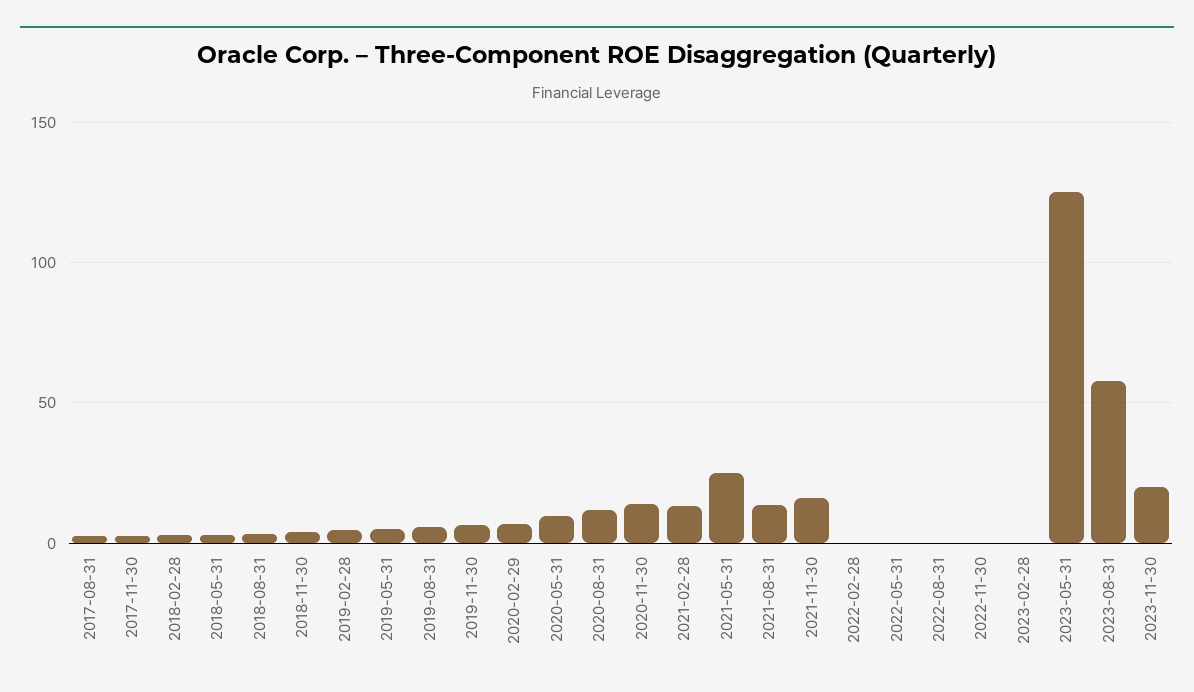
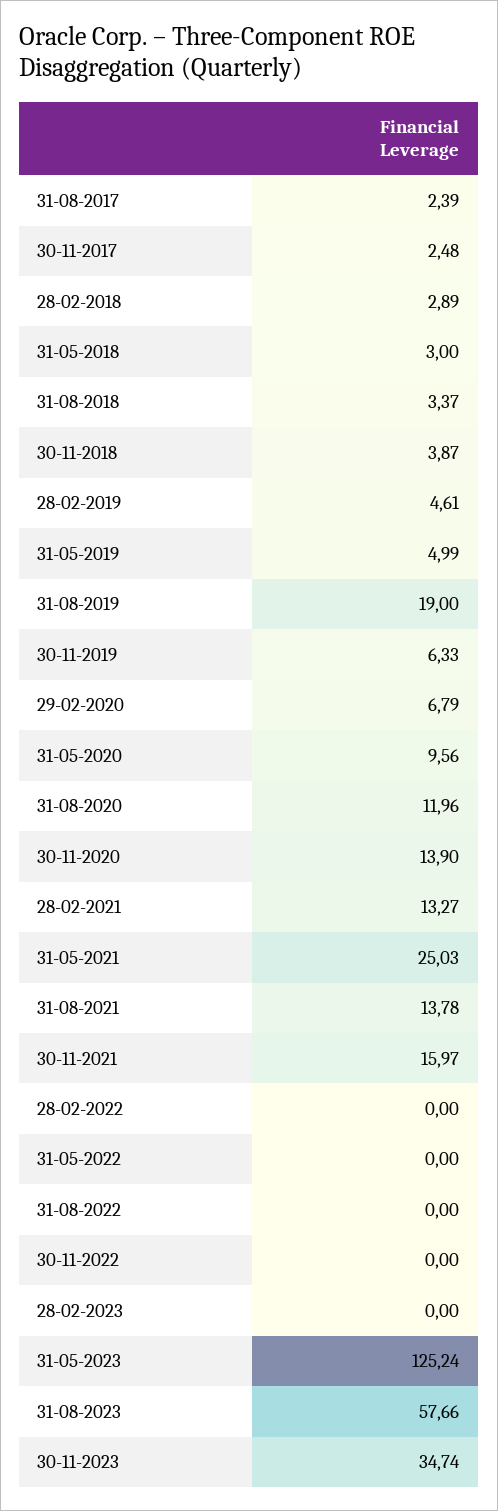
  {
    "2017-08-31": 2.39,
    "2017-11-30": 2.48,
    "2018-02-28": 2.89,
    "2018-05-31": 3,
    "2018-08-31": 3.37,
    "2018-11-30": 3.87,
    "2019-02-28": 4.61,
    "2019-05-31": 4.99,
-   "2019-08-31": 5,
+   "2019-08-31": 19,
    "2019-11-30": 6.33,
    "2020-02-29": 6.79,
    "2020-05-31": 9.56,
    "2020-08-31": 11.96,
    "2020-11-30": 13.9,
    "2021-02-28": 13.27,
    "2021-05-31": 25.03,
    "2021-08-31": 13.78,
    "2021-11-30": 15.97,
    "2022-02-28": 0,
    "2022-05-31": 0,
    "2022-08-31": 0,
    "2022-11-30": 0,
    "2023-02-28": 0,
    "2023-05-31": 125.24,
    "2023-08-31": 57.66,
-   "2023-11-30": 20
+   "2023-11-30": 34.74
  }

